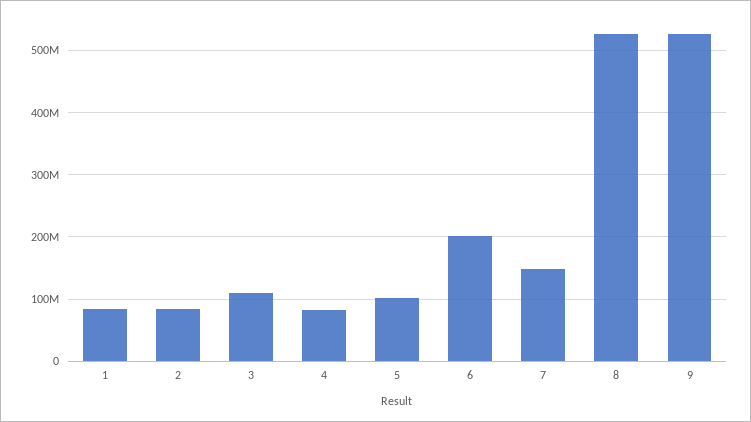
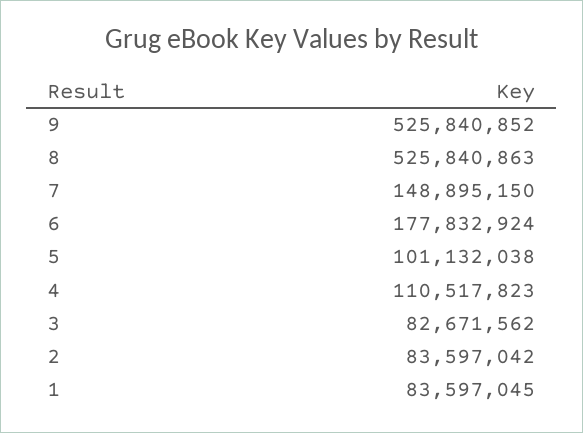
  {
    "1": 83597045,
    "2": 83597042,
-   "3": 110000000,
+   "3": 82671562,
-   "4": 80000000,
+   "4": 110517823,
    "5": 101132038,
-   "6": 200000000,
+   "6": 177832924,
    "7": 148895150,
    "8": 525840863,
    "9": 525840852
  }

